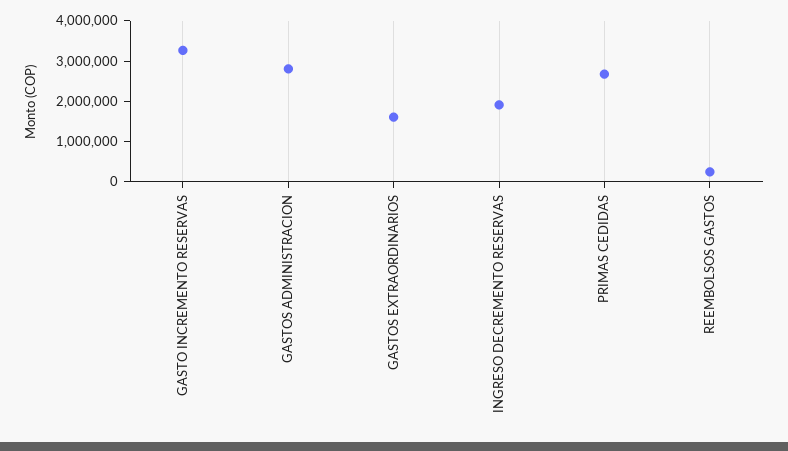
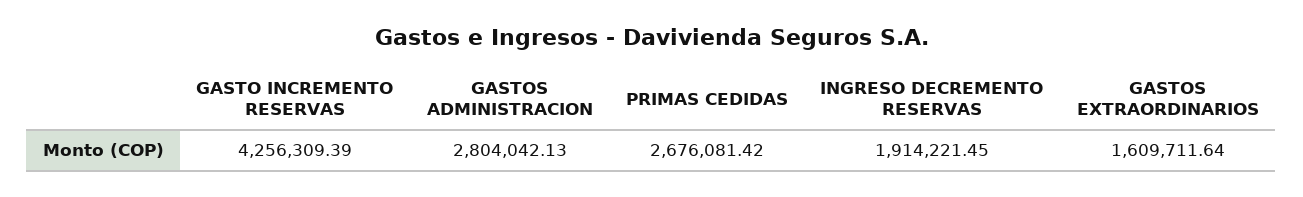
  {
-   "GASTO INCREMENTO RESERVAS": 3200000,
+   "GASTO INCREMENTO RESERVAS": 4256309.39,
    "GASTOS ADMINISTRACION": 2804042.13,
    "GASTOS EXTRAORDINARIOS": 1609711.64,
    "INGRESO DECREMENTO RESERVAS": 1914221.45,
-   "PRIMAS CEDIDAS": 2676081.42,
+   "PRIMAS CEDIDAS": 2676081.42
-   "REEMBOLSOS GASTOS": 200000
  }

